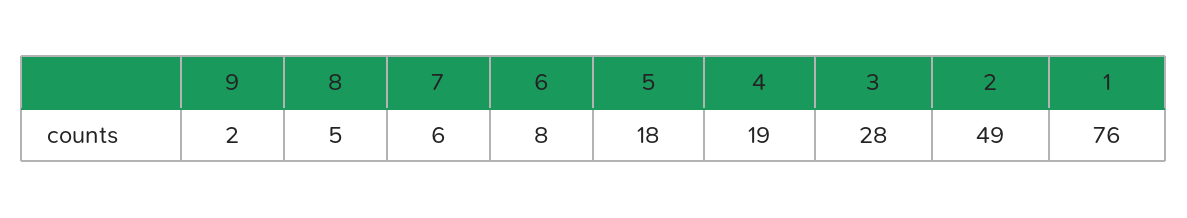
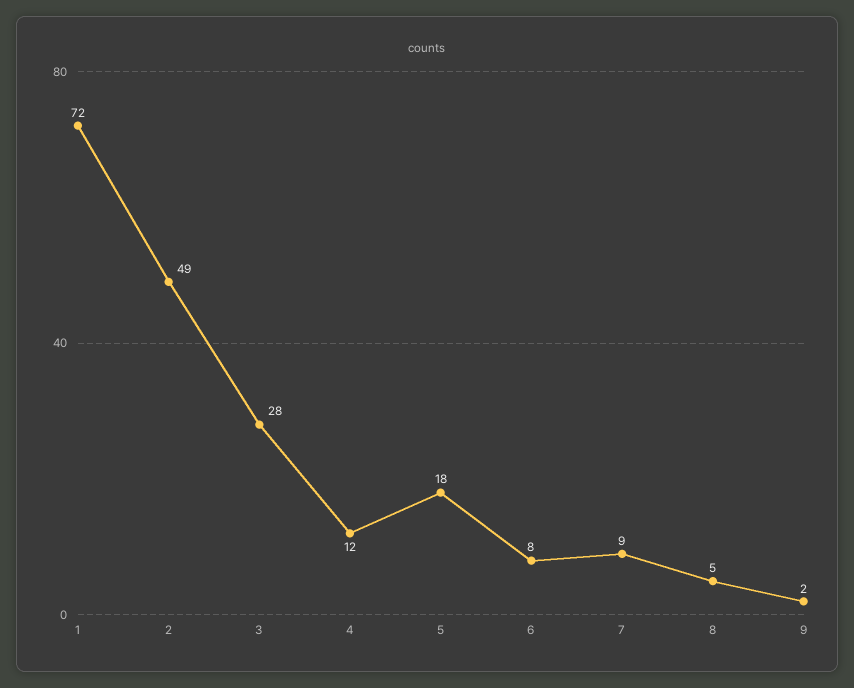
  {
    "9": 2,
    "8": 5,
-   "7": 6,
+   "7": 9,
    "6": 8,
    "5": 18,
-   "4": 19,
+   "4": 12,
    "3": 28,
    "2": 49,
-   "1": 76
+   "1": 72
  }

